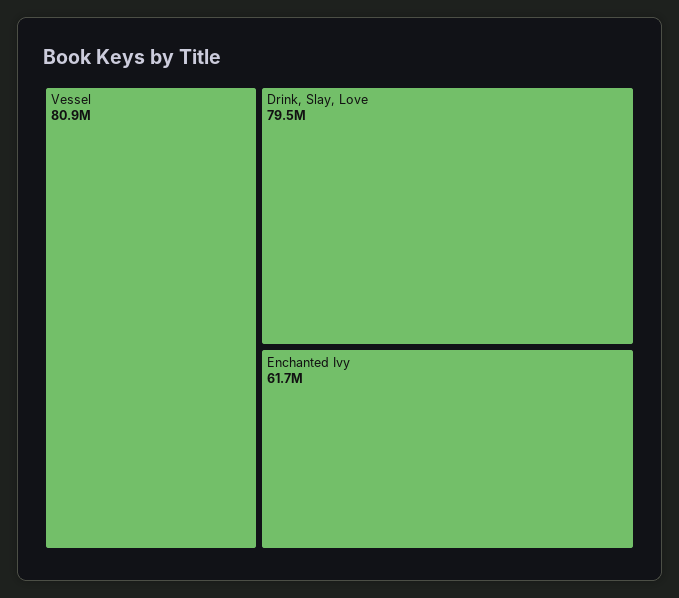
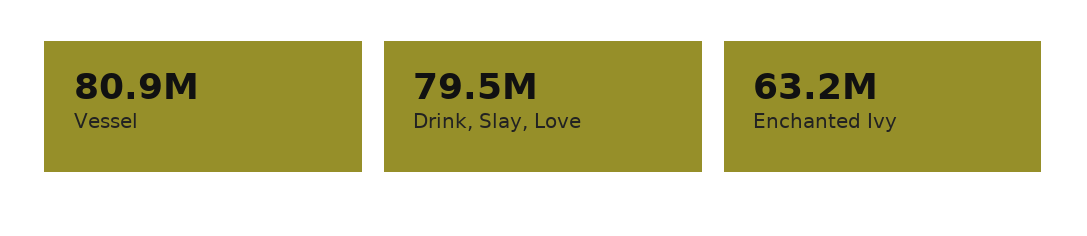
  {
    "Vessel": 80900000,
    "Drink, Slay, Love": 79500000,
-   "Enchanted Ivy": 61700000
+   "Enchanted Ivy": 63200000
  }

